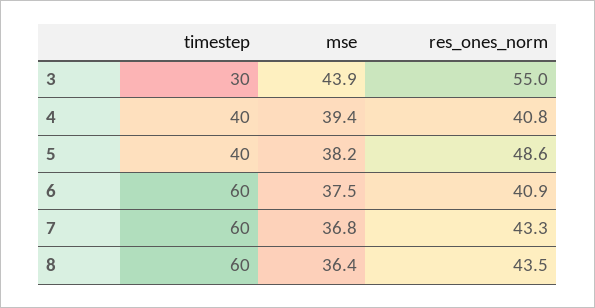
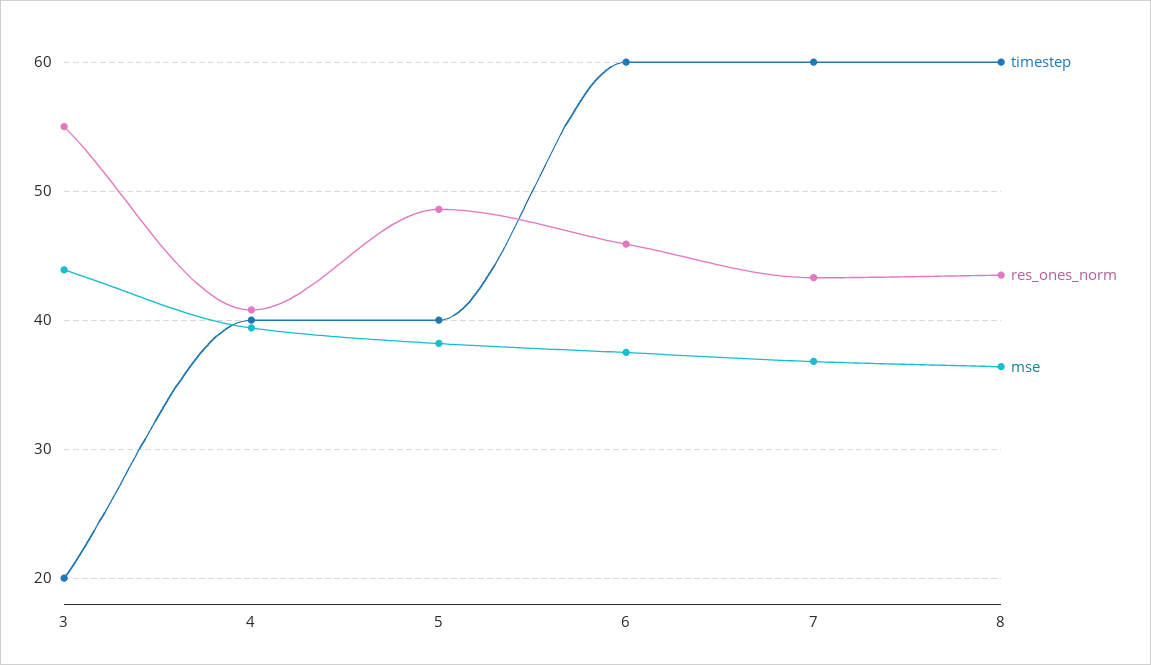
  {
    "timestep": {
-     "3": 30,
+     "3": 20,
      "4": 40,
      "5": 40,
      "6": 60,
      "7": 60,
      "8": 60
    },
    "mse": {
      "3": 43.9,
      "4": 39.4,
      "5": 38.2,
      "6": 37.5,
      "7": 36.8,
      "8": 36.4
    },
    "res_ones_norm": {
      "3": 55,
      "4": 40.8,
      "5": 48.6,
-     "6": 40.9,
+     "6": 46,
      "7": 43.3,
      "8": 43.5
    }
  }

